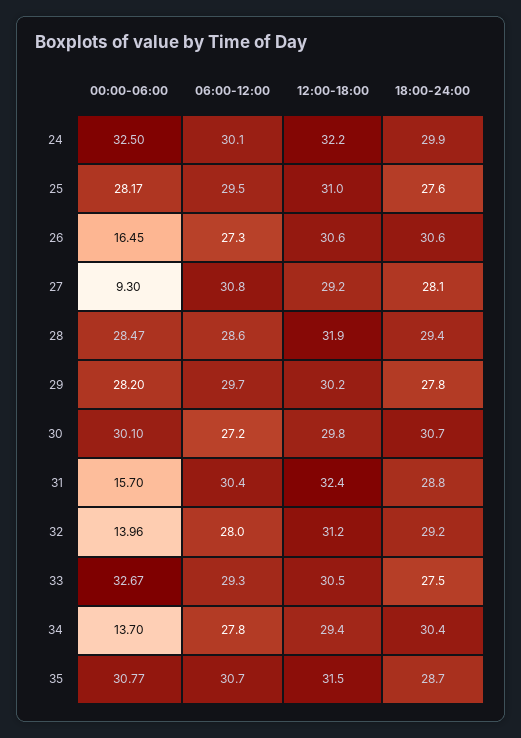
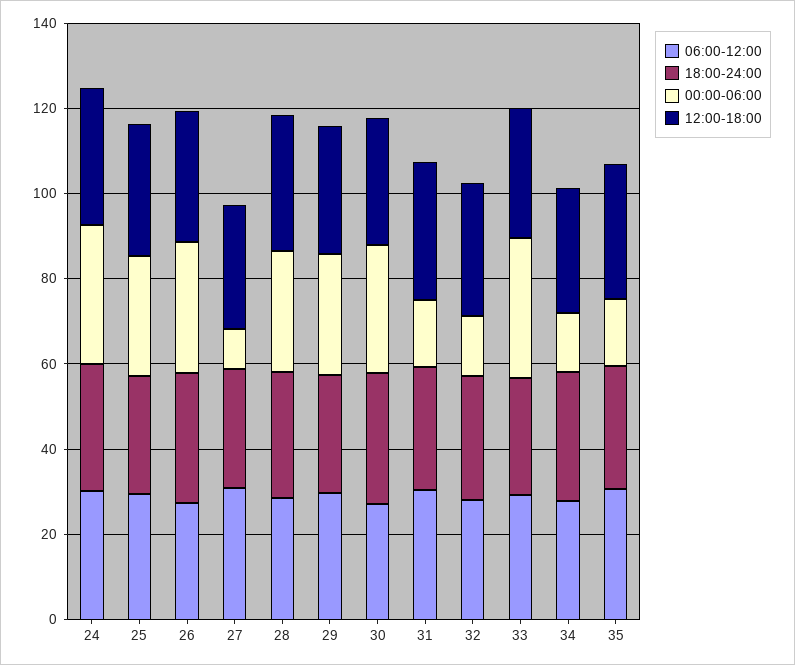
  {
    "00:00-06:00": {
      "24": 32.5,
      "25": 28.17,
-     "26": 16.45,
+     "26": 30,
      "27": 9.3,
      "28": 28.47,
      "29": 28.2,
      "30": 30.1,
      "31": 15.7,
      "32": 13.96,
      "33": 32.67,
      "34": 13.7,
-     "35": 30.77
+     "35": 15
    },
    "06:00-12:00": {
      "24": 30.1,
      "25": 29.5,
      "26": 27.3,
      "27": 30.8,
      "28": 28.6,
      "29": 29.7,
      "30": 27.2,
      "31": 30.4,
      "32": 28,
      "33": 29.3,
      "34": 27.8,
      "35": 30.7
    },
    "12:00-18:00": {
      "24": 32.2,
      "25": 31,
      "26": 30.6,
      "27": 29.2,
      "28": 31.9,
      "29": 30.2,
      "30": 29.8,
      "31": 32.4,
      "32": 31.2,
      "33": 30.5,
      "34": 29.4,
      "35": 31.5
    },
    "18:00-24:00": {
      "24": 29.9,
      "25": 27.6,
      "26": 30.6,
      "27": 28.1,
      "28": 29.4,
      "29": 27.8,
      "30": 30.7,
      "31": 28.8,
      "32": 29.2,
      "33": 27.5,
      "34": 30.4,
      "35": 28.7
    }
  }

